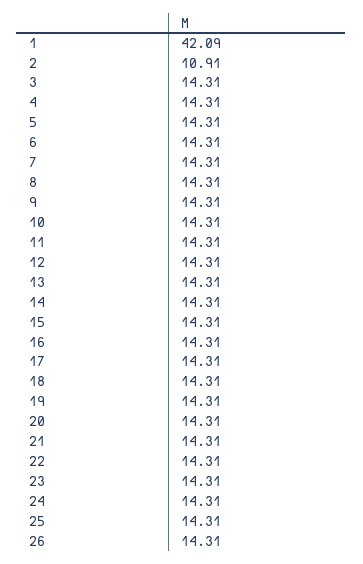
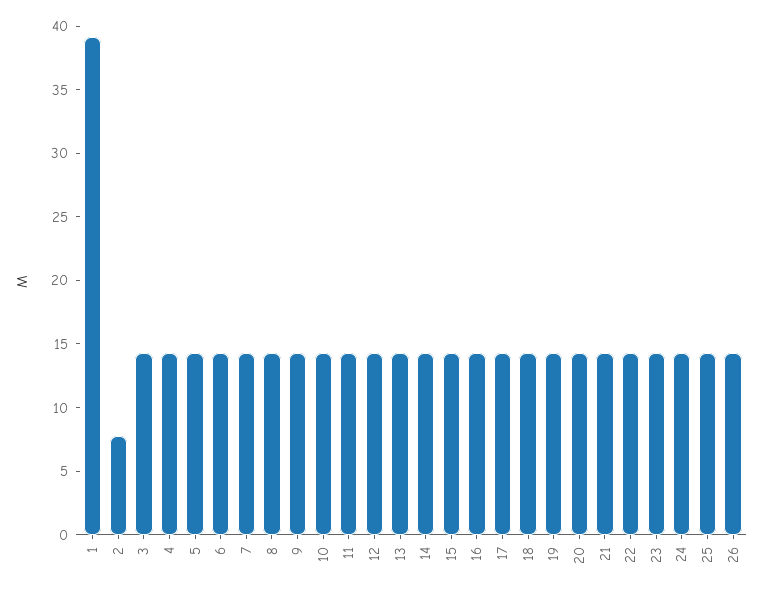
  {
-   "1": 42.09,
+   "1": 39,
-   "2": 10.91,
+   "2": 8,
    "3": 14.31,
    "4": 14.31,
    "5": 14.31,
    "6": 14.31,
    "7": 14.31,
    "8": 14.31,
    "9": 14.31,
    "10": 14.31,
    "11": 14.31,
    "12": 14.31,
    "13": 14.31,
    "14": 14.31,
    "15": 14.31,
    "16": 14.31,
    "17": 14.31,
    "18": 14.31,
    "19": 14.31,
    "20": 14.31,
    "21": 14.31,
    "22": 14.31,
    "23": 14.31,
    "24": 14.31,
    "25": 14.31,
    "26": 14.31
  }

